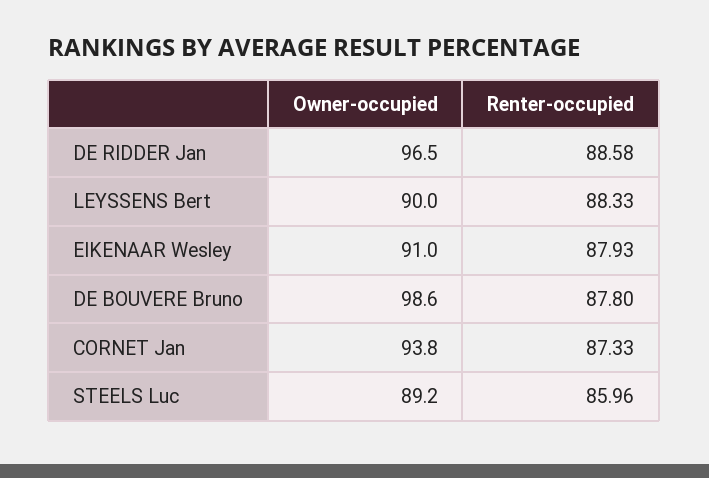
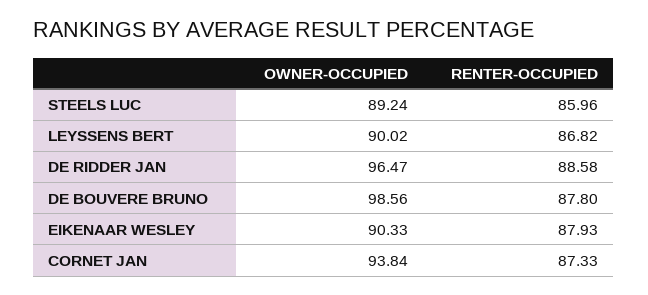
  {
    "Owner-occupied": {
      "DE RIDDER Jan": 96.47,
      "LEYSSENS Bert": 90.02,
-     "EIKENAAR Wesley": 91,
+     "EIKENAAR Wesley": 90.33,
      "DE BOUVERE Bruno": 98.56,
      "CORNET Jan": 93.84,
      "STEELS Luc": 89.24
    },
    "Renter-occupied": {
      "DE RIDDER Jan": 88.58,
-     "LEYSSENS Bert": 88.33,
+     "LEYSSENS Bert": 86.82,
      "EIKENAAR Wesley": 87.93,
      "DE BOUVERE Bruno": 87.8,
      "CORNET Jan": 87.33,
      "STEELS Luc": 85.96
    }
  }

